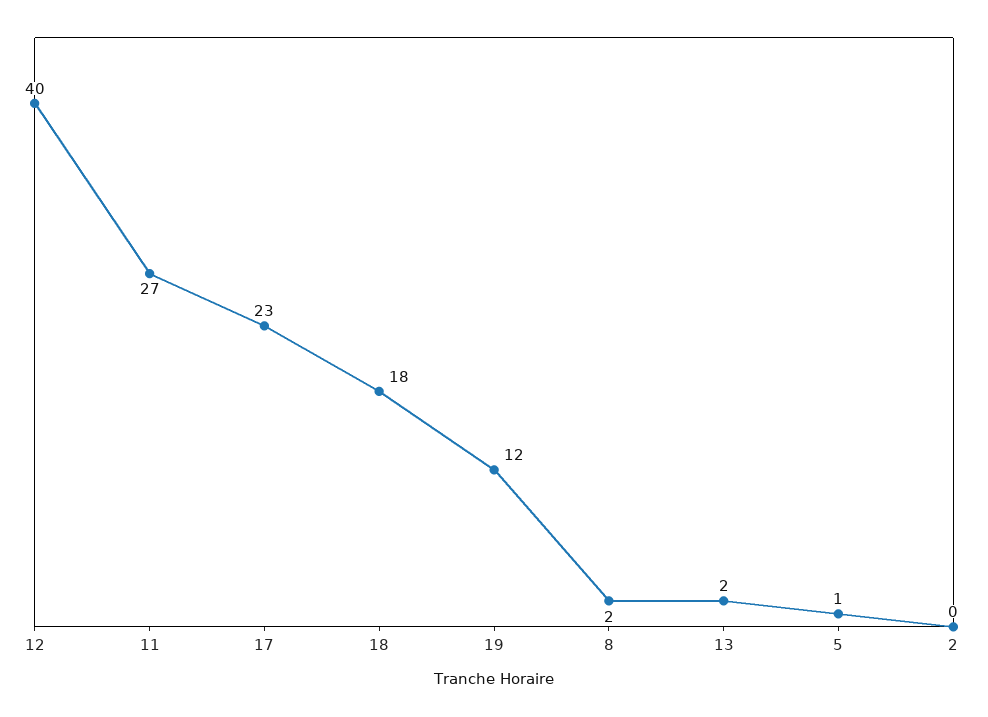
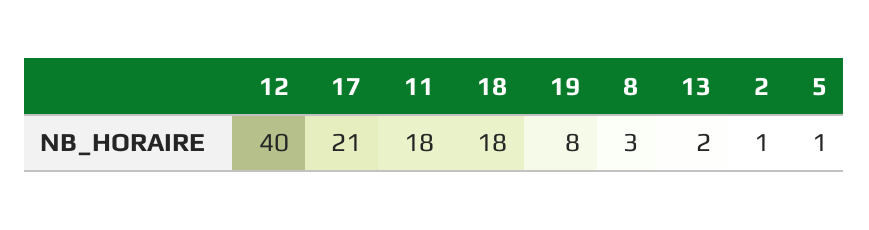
  {
    "12": 40,
-   "11": 27,
+   "11": 18,
-   "17": 23,
+   "17": 21,
    "18": 18,
-   "19": 12,
+   "19": 8,
-   "8": 2,
+   "8": 3,
    "13": 2,
    "5": 1,
-   "2": 0
+   "2": 1
  }

